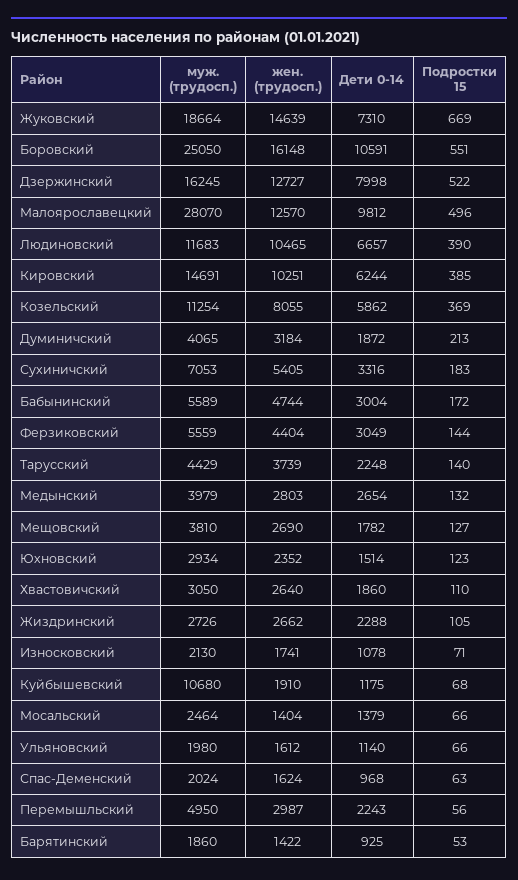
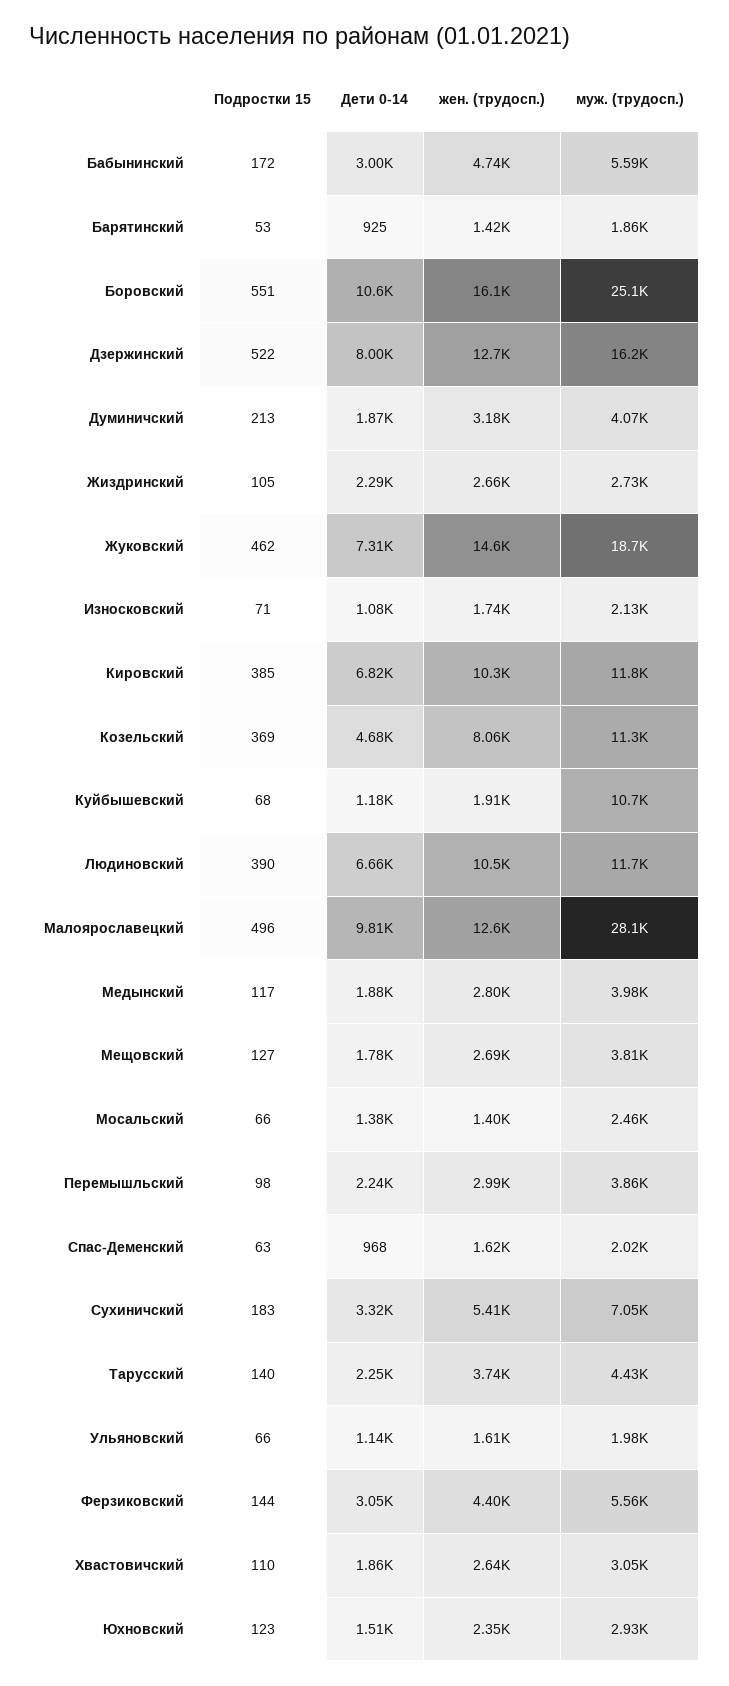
  {
    "муж. (трудосп.)": {
      "Жуковский": 18664,
      "Боровский": 25050,
      "Дзержинский": 16245,
      "Малоярославецкий": 28070,
      "Людиновский": 11683,
-     "Кировский": 14691,
+     "Кировский": 11800,
      "Козельский": 11254,
      "Думиничский": 4065,
      "Сухиничский": 7053,
      "Бабынинский": 5589,
      "Ферзиковский": 5559,
      "Тарусский": 4429,
      "Медынский": 3979,
      "Мещовский": 3810,
      "Юхновский": 2934,
      "Хвастовичский": 3050,
      "Жиздринский": 2726,
      "Износковский": 2130,
      "Куйбышевский": 10680,
      "Мосальский": 2464,
      "Ульяновский": 1980,
      "Спас-Деменский": 2024,
-     "Перемышльский": 4950,
+     "Перемышльский": 3860,
      "Барятинский": 1860
    },
    "жен. (трудосп.)": {
      "Жуковский": 14639,
      "Боровский": 16148,
      "Дзержинский": 12727,
      "Малоярославецкий": 12570,
      "Людиновский": 10465,
      "Кировский": 10251,
      "Козельский": 8055,
      "Думиничский": 3184,
      "Сухиничский": 5405,
      "Бабынинский": 4744,
      "Ферзиковский": 4404,
      "Тарусский": 3739,
      "Медынский": 2803,
      "Мещовский": 2690,
      "Юхновский": 2352,
      "Хвастовичский": 2640,
      "Жиздринский": 2662,
      "Износковский": 1741,
      "Куйбышевский": 1910,
      "Мосальский": 1404,
      "Ульяновский": 1612,
      "Спас-Деменский": 1624,
      "Перемышльский": 2987,
      "Барятинский": 1422
    },
    "Дети 0-14": {
      "Жуковский": 7310,
      "Боровский": 10591,
      "Дзержинский": 7998,
      "Малоярославецкий": 9812,
      "Людиновский": 6657,
-     "Кировский": 6244,
+     "Кировский": 6820,
-     "Козельский": 5862,
+     "Козельский": 4680,
      "Думиничский": 1872,
      "Сухиничский": 3316,
      "Бабынинский": 3004,
      "Ферзиковский": 3049,
      "Тарусский": 2248,
-     "Медынский": 2654,
+     "Медынский": 1880,
      "Мещовский": 1782,
      "Юхновский": 1514,
      "Хвастовичский": 1860,
      "Жиздринский": 2288,
      "Износковский": 1078,
      "Куйбышевский": 1175,
      "Мосальский": 1379,
      "Ульяновский": 1140,
      "Спас-Деменский": 968,
      "Перемышльский": 2243,
      "Барятинский": 925
    },
    "Подростки 15": {
-     "Жуковский": 669,
+     "Жуковский": 462,
      "Боровский": 551,
      "Дзержинский": 522,
      "Малоярославецкий": 496,
      "Людиновский": 390,
      "Кировский": 385,
      "Козельский": 369,
      "Думиничский": 213,
      "Сухиничский": 183,
      "Бабынинский": 172,
      "Ферзиковский": 144,
      "Тарусский": 140,
-     "Медынский": 132,
+     "Медынский": 117,
      "Мещовский": 127,
      "Юхновский": 123,
      "Хвастовичский": 110,
      "Жиздринский": 105,
      "Износковский": 71,
      "Куйбышевский": 68,
      "Мосальский": 66,
      "Ульяновский": 66,
      "Спас-Деменский": 63,
-     "Перемышльский": 56,
+     "Перемышльский": 98,
      "Барятинский": 53
    }
  }

